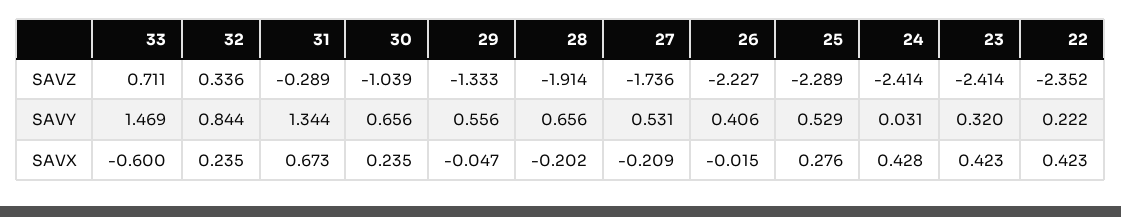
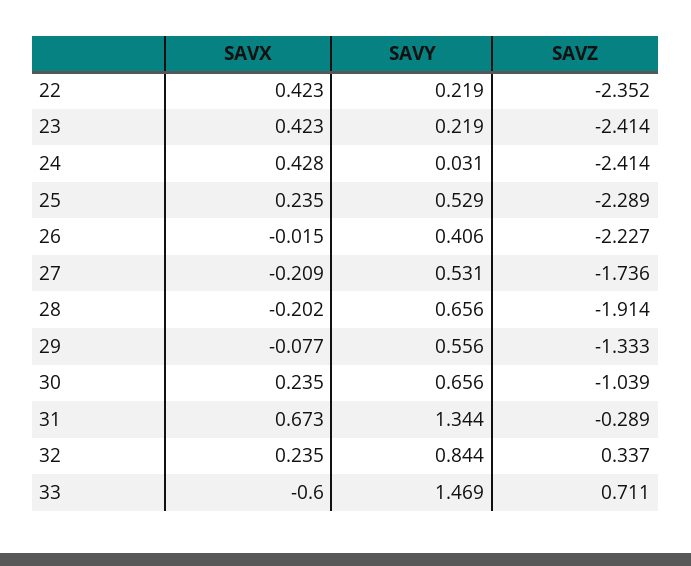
  {
    "33": {
      "SAVZ": 0.711,
      "SAVY": 1.469,
      "SAVX": -0.6
    },
    "32": {
-     "SAVZ": 0.336,
+     "SAVZ": 0.337,
      "SAVY": 0.844,
      "SAVX": 0.235
    },
    "31": {
      "SAVZ": -0.289,
      "SAVY": 1.344,
      "SAVX": 0.673
    },
    "30": {
      "SAVZ": -1.039,
      "SAVY": 0.656,
      "SAVX": 0.235
    },
    "29": {
      "SAVZ": -1.333,
      "SAVY": 0.556,
-     "SAVX": -0.047
+     "SAVX": -0.077
    },
    "28": {
      "SAVZ": -1.914,
      "SAVY": 0.656,
      "SAVX": -0.202
    },
    "27": {
      "SAVZ": -1.736,
      "SAVY": 0.531,
      "SAVX": -0.209
    },
    "26": {
      "SAVZ": -2.227,
      "SAVY": 0.406,
      "SAVX": -0.015
    },
    "25": {
      "SAVZ": -2.289,
      "SAVY": 0.529,
-     "SAVX": 0.276
+     "SAVX": 0.235
    },
    "24": {
      "SAVZ": -2.414,
      "SAVY": 0.031,
      "SAVX": 0.428
    },
    "23": {
      "SAVZ": -2.414,
-     "SAVY": 0.32,
+     "SAVY": 0.219,
      "SAVX": 0.423
    },
    "22": {
      "SAVZ": -2.352,
-     "SAVY": 0.222,
+     "SAVY": 0.219,
      "SAVX": 0.423
    }
  }

